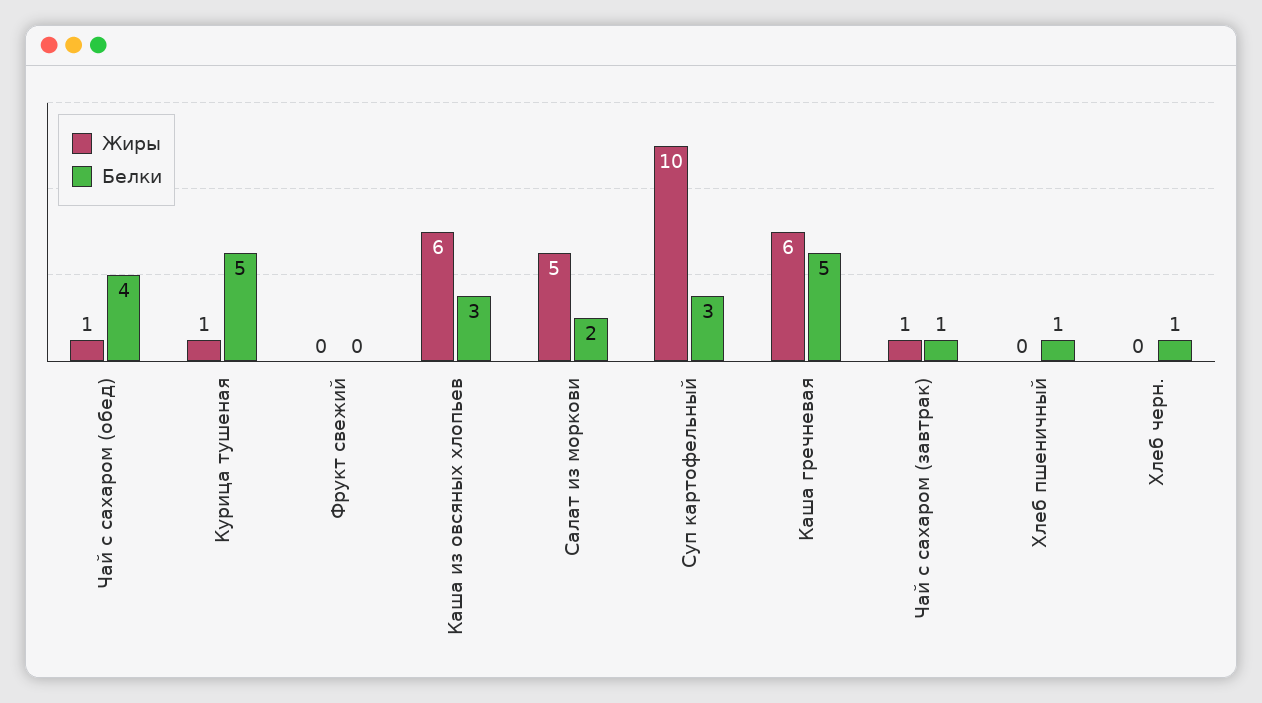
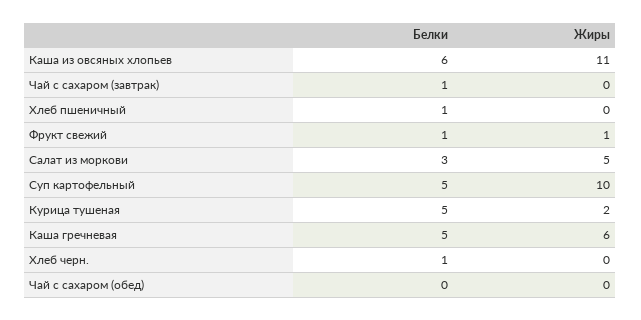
  {
    "Жиры": {
-     "Чай с сахаром (обед)": 1,
+     "Чай с сахаром (обед)": 0,
-     "Курица тушеная": 1,
+     "Курица тушеная": 2,
-     "Фрукт свежий": 0,
+     "Фрукт свежий": 1,
-     "Каша из овсяных хлопьев": 6,
+     "Каша из овсяных хлопьев": 11,
      "Салат из моркови": 5,
      "Суп картофельный": 10,
      "Каша гречневая": 6,
-     "Чай с сахаром (завтрак)": 1,
+     "Чай с сахаром (завтрак)": 0,
      "Хлеб пшеничный": 0,
      "Хлеб черн.": 0
    },
    "Белки": {
-     "Чай с сахаром (обед)": 4,
+     "Чай с сахаром (обед)": 0,
      "Курица тушеная": 5,
-     "Фрукт свежий": 0,
+     "Фрукт свежий": 1,
-     "Каша из овсяных хлопьев": 3,
+     "Каша из овсяных хлопьев": 6,
-     "Салат из моркови": 2,
+     "Салат из моркови": 3,
-     "Суп картофельный": 3,
+     "Суп картофельный": 5,
      "Каша гречневая": 5,
      "Чай с сахаром (завтрак)": 1,
      "Хлеб пшеничный": 1,
      "Хлеб черн.": 1
    }
  }

